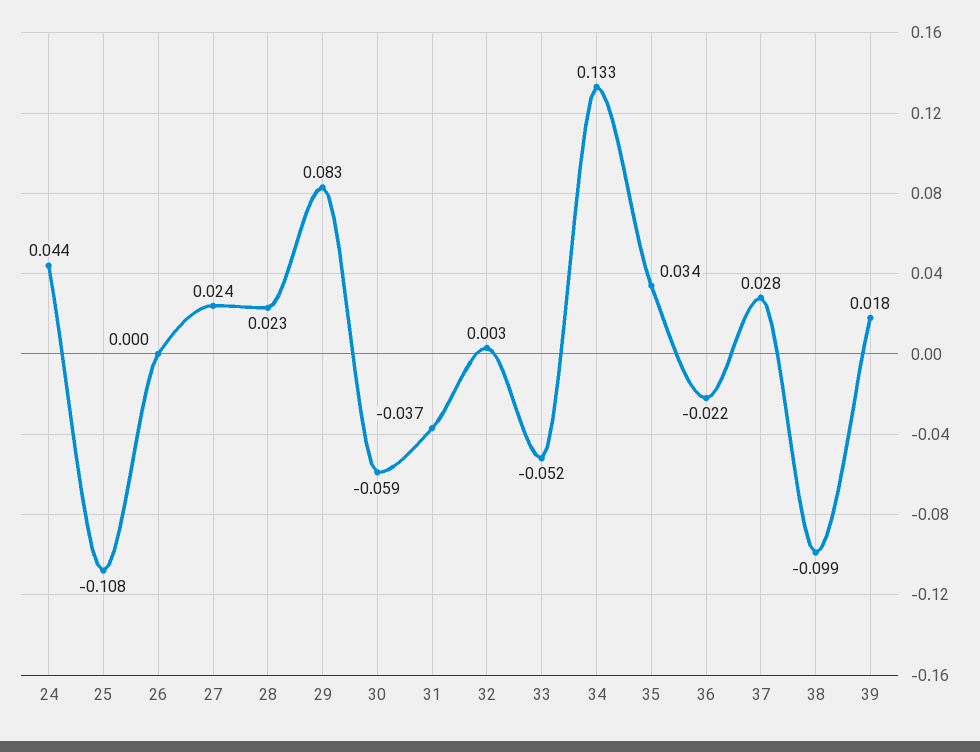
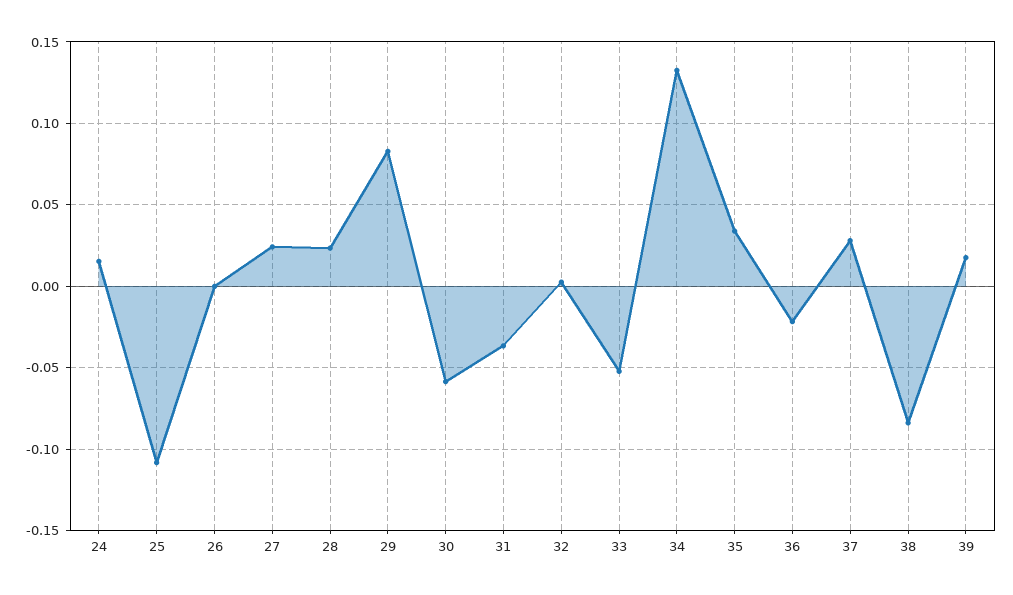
  {
-   "24": 0.044,
+   "24": 0.015,
    "25": -0.108,
    "26": 0,
    "27": 0.024,
    "28": 0.023,
    "29": 0.083,
    "30": -0.059,
    "31": -0.037,
    "32": 0.003,
    "33": -0.052,
    "34": 0.133,
    "35": 0.034,
    "36": -0.022,
    "37": 0.028,
-   "38": -0.099,
+   "38": -0.085,
    "39": 0.018
  }

